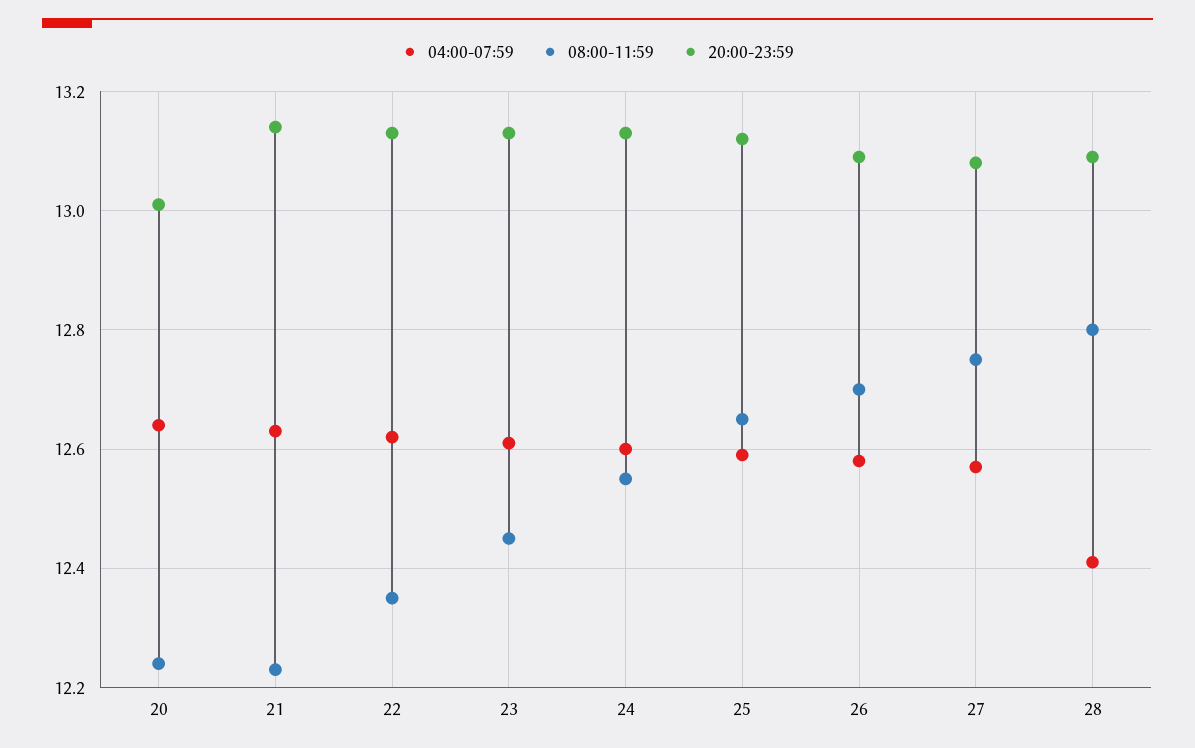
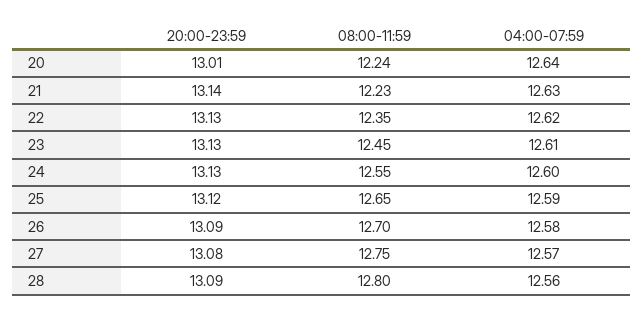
  {
    "04:00-07:59": {
      "20": 12.64,
      "21": 12.63,
      "22": 12.62,
      "23": 12.61,
      "24": 12.6,
      "25": 12.59,
      "26": 12.58,
      "27": 12.57,
-     "28": 12.4
+     "28": 12.56
    },
    "08:00-11:59": {
      "20": 12.24,
      "21": 12.23,
      "22": 12.35,
      "23": 12.45,
      "24": 12.55,
      "25": 12.65,
      "26": 12.7,
      "27": 12.75,
      "28": 12.8
    },
    "20:00-23:59": {
      "20": 13.01,
      "21": 13.14,
      "22": 13.13,
      "23": 13.13,
      "24": 13.13,
      "25": 13.12,
      "26": 13.09,
      "27": 13.08,
      "28": 13.09
    }
  }

